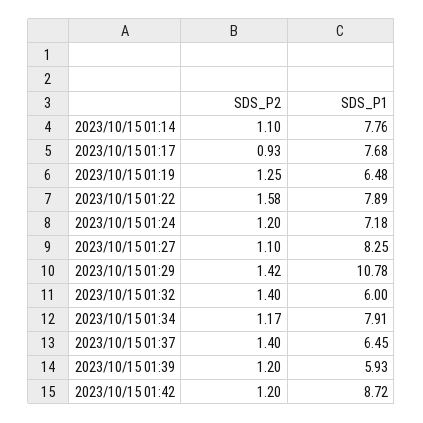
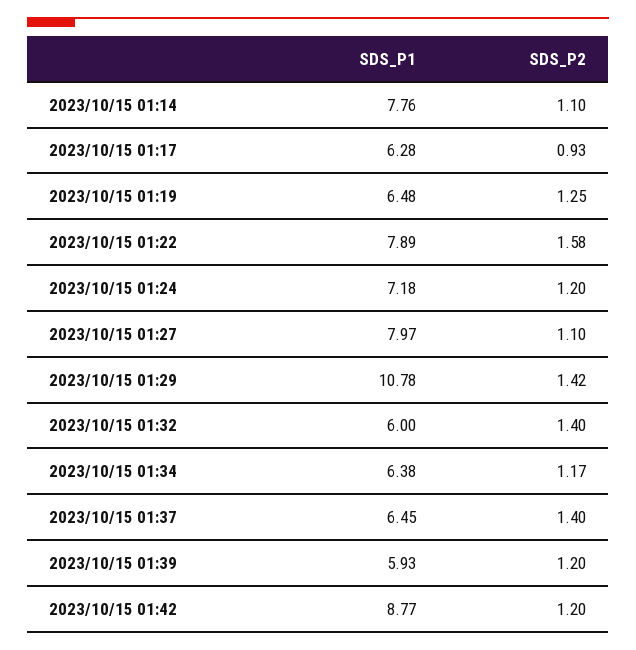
  {
    "SDS_P2": {
      "2023/10/15 01:14": 1.1,
      "2023/10/15 01:17": 0.93,
      "2023/10/15 01:19": 1.25,
      "2023/10/15 01:22": 1.58,
      "2023/10/15 01:24": 1.2,
      "2023/10/15 01:27": 1.1,
      "2023/10/15 01:29": 1.42,
      "2023/10/15 01:32": 1.4,
      "2023/10/15 01:34": 1.17,
      "2023/10/15 01:37": 1.4,
      "2023/10/15 01:39": 1.2,
      "2023/10/15 01:42": 1.2
    },
    "SDS_P1": {
      "2023/10/15 01:14": 7.76,
-     "2023/10/15 01:17": 7.68,
+     "2023/10/15 01:17": 6.28,
      "2023/10/15 01:19": 6.48,
      "2023/10/15 01:22": 7.89,
      "2023/10/15 01:24": 7.18,
-     "2023/10/15 01:27": 8.25,
+     "2023/10/15 01:27": 7.97,
      "2023/10/15 01:29": 10.78,
      "2023/10/15 01:32": 6,
-     "2023/10/15 01:34": 7.91,
+     "2023/10/15 01:34": 6.38,
      "2023/10/15 01:37": 6.45,
      "2023/10/15 01:39": 5.93,
-     "2023/10/15 01:42": 8.72
+     "2023/10/15 01:42": 8.77
    }
  }

